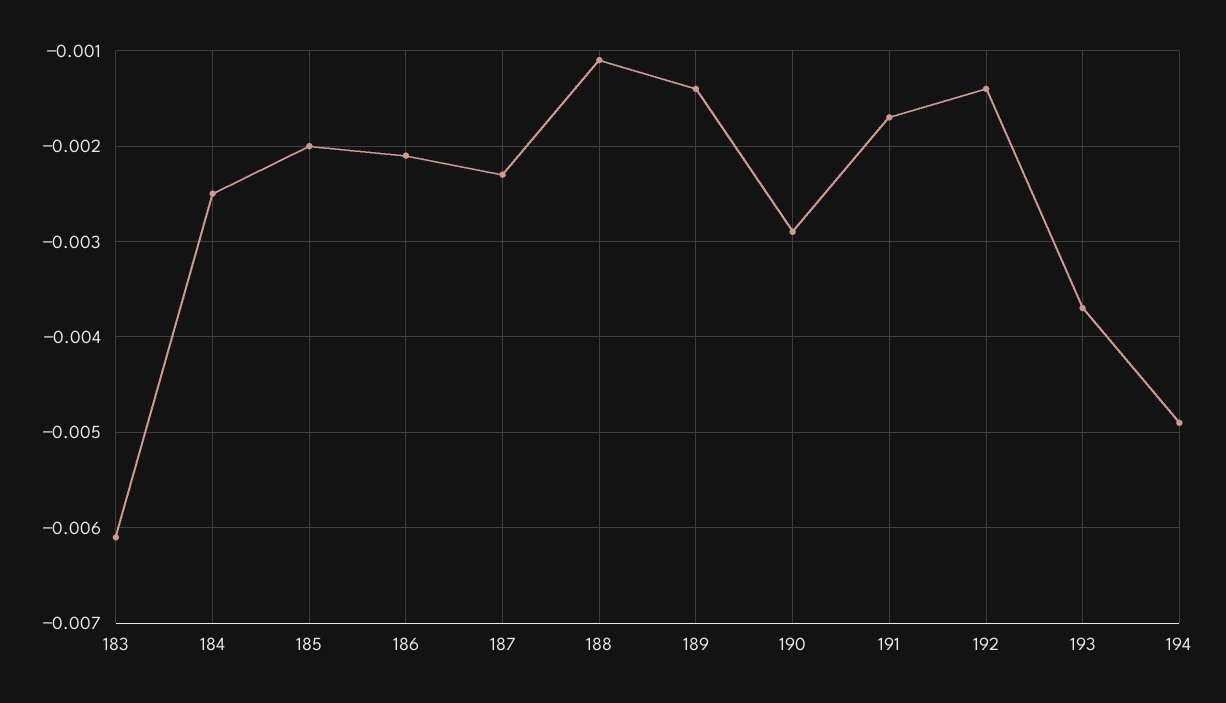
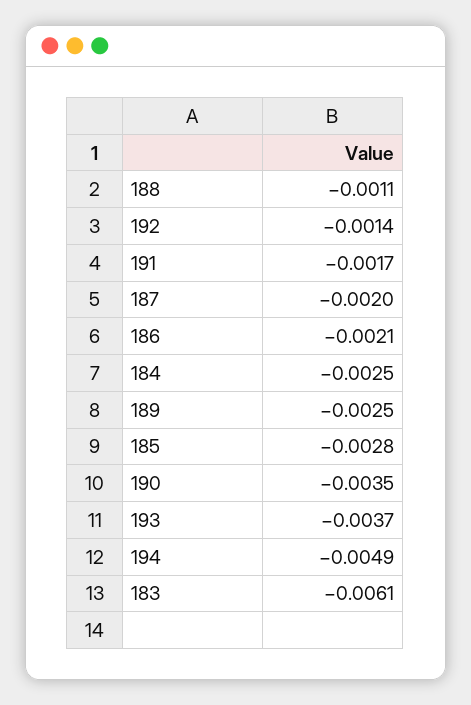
  {
    "183": -0.0061,
    "184": -0.0025,
-   "185": -0.002,
+   "185": -0.0028,
    "186": -0.0021,
-   "187": -0.0023,
+   "187": -0.002,
    "188": -0.0011,
-   "189": -0.0014,
+   "189": -0.0025,
-   "190": -0.0029,
+   "190": -0.0035,
    "191": -0.0017,
    "192": -0.0014,
    "193": -0.0037,
    "194": -0.0049
  }

